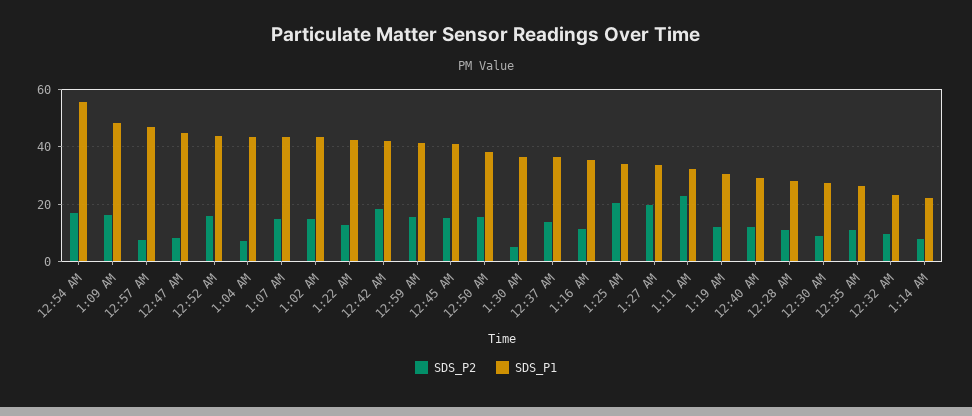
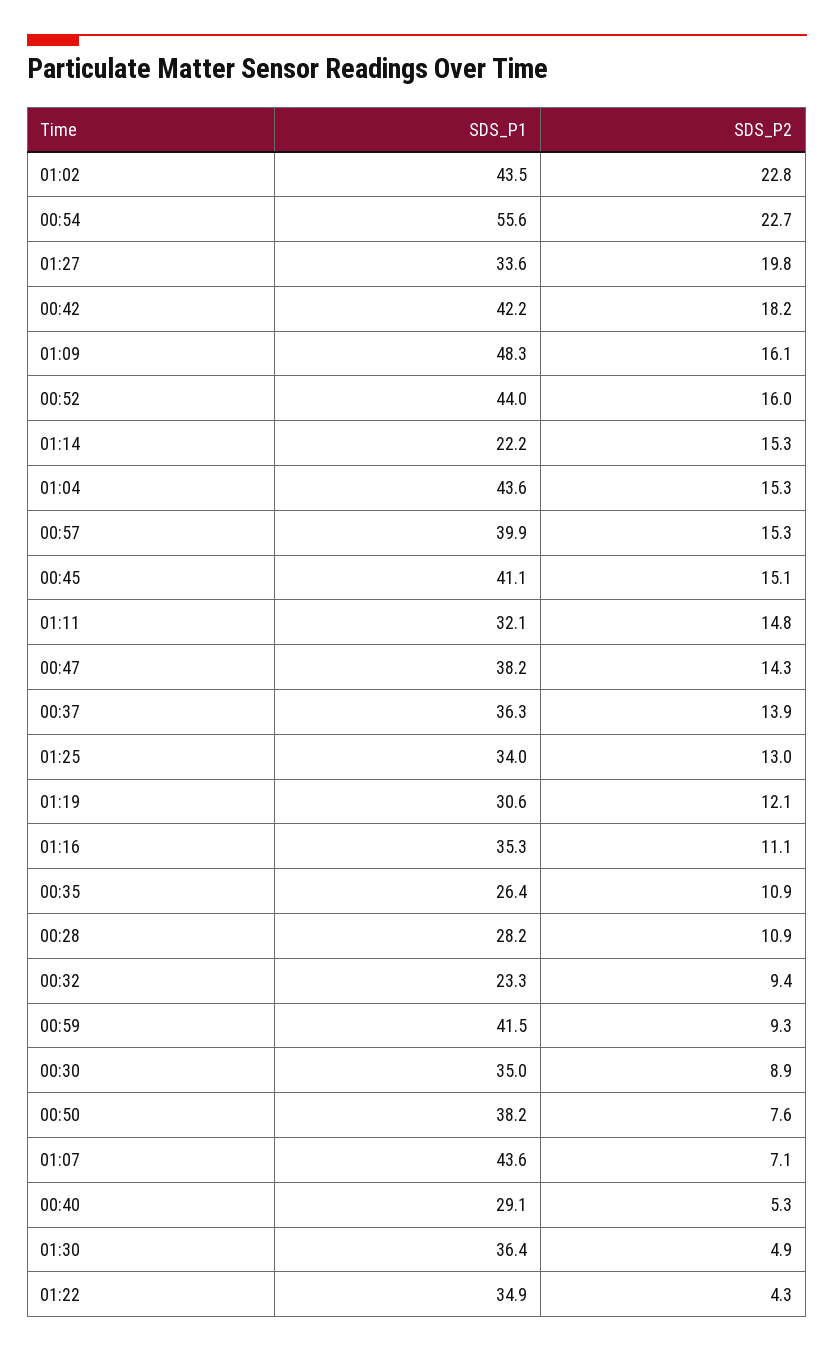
  {
    "SDS_P2": {
-     "12:54 AM": 17.5,
+     "12:54 AM": 22.7,
      "1:09 AM": 16.1,
-     "12:57 AM": 7.5,
+     "12:57 AM": 15.3,
-     "12:47 AM": 7.5,
+     "12:47 AM": 14.3,
      "12:52 AM": 16,
-     "1:04 AM": 7.5,
+     "1:04 AM": 15.3,
-     "1:07 AM": 15,
+     "1:07 AM": 7.1,
-     "1:02 AM": 15,
+     "1:02 AM": 22.8,
-     "1:22 AM": 12.5,
+     "1:22 AM": 4.3,
      "12:42 AM": 18.2,
-     "12:59 AM": 15,
+     "12:59 AM": 9.3,
      "12:45 AM": 15.1,
-     "12:50 AM": 15,
+     "12:50 AM": 7.6,
      "1:30 AM": 4.9,
      "12:37 AM": 13.9,
      "1:16 AM": 11.1,
-     "1:25 AM": 20,
+     "1:25 AM": 13,
      "1:27 AM": 19.8,
-     "1:11 AM": 22.5,
+     "1:11 AM": 14.8,
      "1:19 AM": 12.1,
-     "12:40 AM": 12.5,
+     "12:40 AM": 5.3,
      "12:28 AM": 10.9,
      "12:30 AM": 8.9,
      "12:35 AM": 10.9,
      "12:32 AM": 9.4,
-     "1:14 AM": 7.5
+     "1:14 AM": 15.3
    },
    "SDS_P1": {
      "12:54 AM": 55.6,
      "1:09 AM": 48.3,
-     "12:57 AM": 47.5,
+     "12:57 AM": 39.9,
-     "12:47 AM": 45,
+     "12:47 AM": 38.2,
      "12:52 AM": 44,
      "1:04 AM": 43.6,
      "1:07 AM": 43.6,
      "1:02 AM": 43.5,
-     "1:22 AM": 42.5,
+     "1:22 AM": 34.9,
      "12:42 AM": 42.2,
      "12:59 AM": 41.5,
      "12:45 AM": 41.1,
      "12:50 AM": 38.2,
      "1:30 AM": 36.4,
      "12:37 AM": 36.3,
      "1:16 AM": 35.3,
      "1:25 AM": 34,
      "1:27 AM": 33.6,
      "1:11 AM": 32.1,
      "1:19 AM": 30.6,
      "12:40 AM": 29.1,
      "12:28 AM": 28.2,
-     "12:30 AM": 27.5,
+     "12:30 AM": 35,
      "12:35 AM": 26.4,
      "12:32 AM": 23.3,
      "1:14 AM": 22.2
    }
  }

